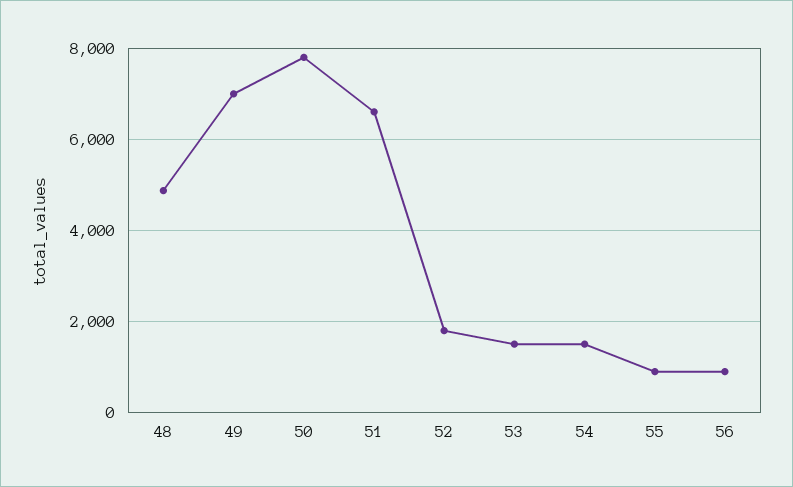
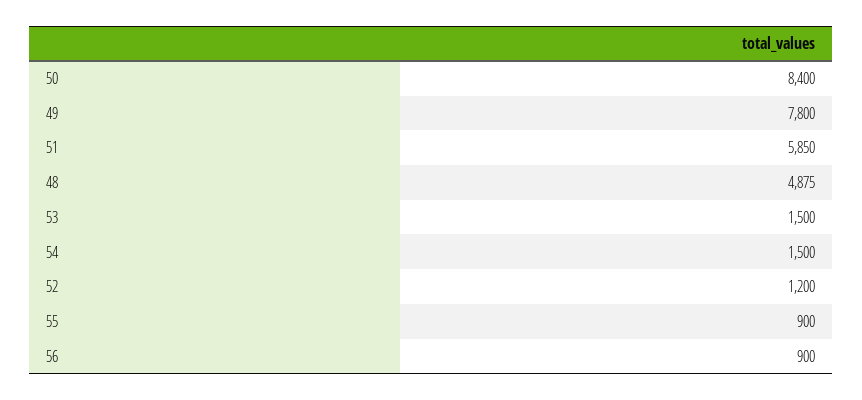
  {
    "48": 4875,
-   "49": 7000,
+   "49": 7800,
-   "50": 7800,
+   "50": 8400,
-   "51": 6600,
+   "51": 5850,
-   "52": 1800,
+   "52": 1200,
    "53": 1500,
    "54": 1500,
    "55": 900,
    "56": 900
  }

